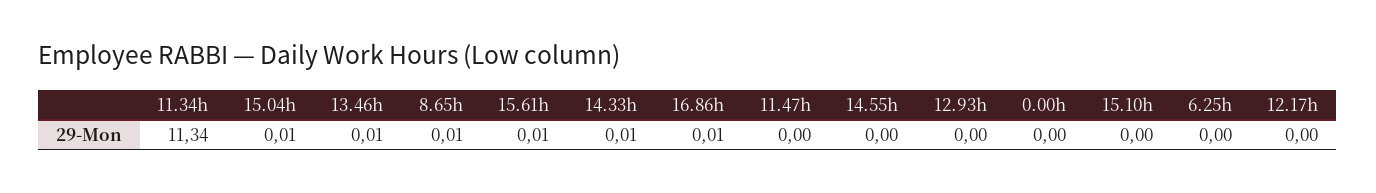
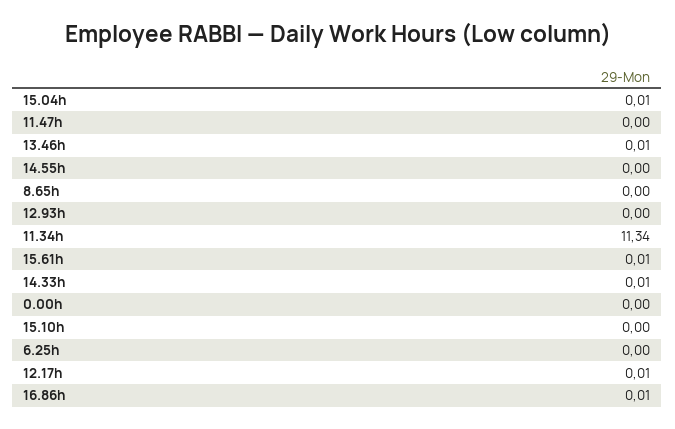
  {
    "11.34h": 11.34,
    "15.04h": 0.01,
    "13.46h": 0.01,
-   "8.65h": 0.01,
+   "8.65h": 0,
    "15.61h": 0.01,
    "14.33h": 0.01,
    "16.86h": 0.01,
    "11.47h": 0,
    "14.55h": 0,
    "12.93h": 0,
    "0.00h": 0,
    "15.10h": 0,
    "6.25h": 0,
-   "12.17h": 0
+   "12.17h": 0.01
  }

